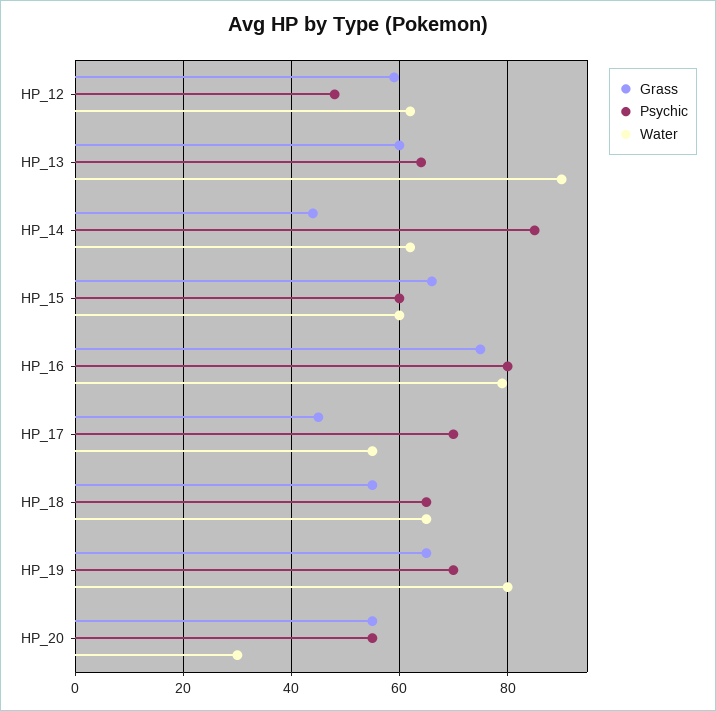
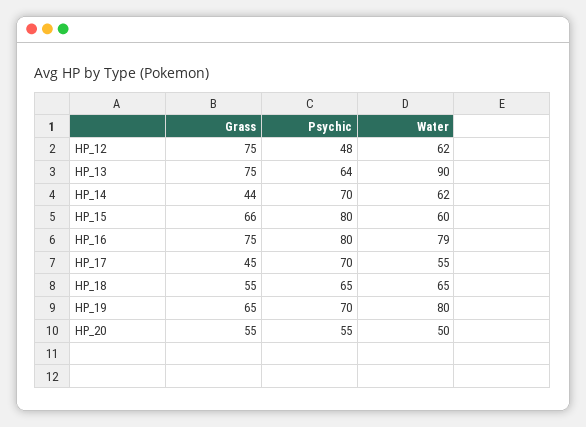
  {
    "Grass": {
-     "HP_12": 60,
+     "HP_12": 75,
-     "HP_13": 60,
+     "HP_13": 75,
      "HP_14": 44,
      "HP_15": 66,
      "HP_16": 75,
      "HP_17": 45,
      "HP_18": 55,
      "HP_19": 65,
      "HP_20": 55
    },
    "Psychic": {
      "HP_12": 48,
      "HP_13": 64,
-     "HP_14": 85,
+     "HP_14": 70,
-     "HP_15": 60,
+     "HP_15": 80,
      "HP_16": 80,
      "HP_17": 70,
      "HP_18": 65,
      "HP_19": 70,
      "HP_20": 55
    },
    "Water": {
      "HP_12": 62,
      "HP_13": 90,
      "HP_14": 62,
      "HP_15": 60,
      "HP_16": 79,
      "HP_17": 55,
      "HP_18": 65,
      "HP_19": 80,
-     "HP_20": 30
+     "HP_20": 50
    }
  }

